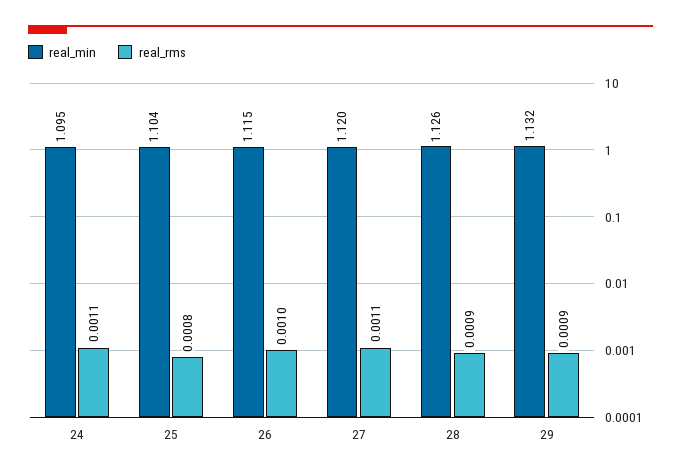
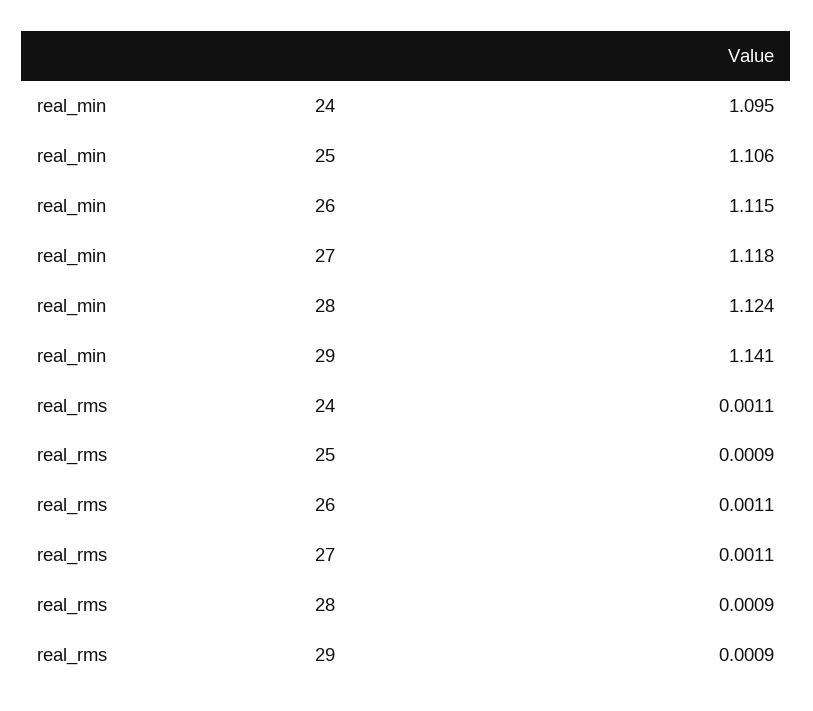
  {
    "real_min": {
      "24": 1.095,
-     "25": 1.104,
+     "25": 1.106,
      "26": 1.115,
-     "27": 1.12,
+     "27": 1.118,
-     "28": 1.126,
+     "28": 1.124,
-     "29": 1.132
+     "29": 1.141
    },
    "real_rms": {
      "24": 0.0011,
-     "25": 0.0008,
+     "25": 0.0009,
-     "26": 0.001,
+     "26": 0.0011,
      "27": 0.0011,
      "28": 0.0009,
      "29": 0.0009
    }
  }

